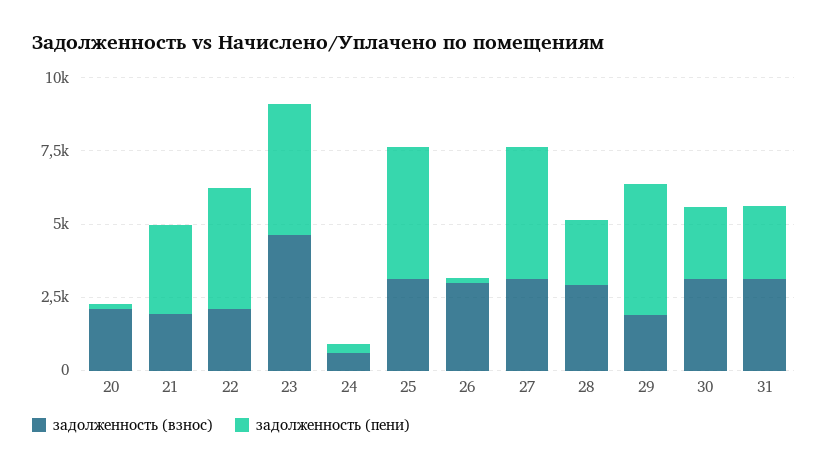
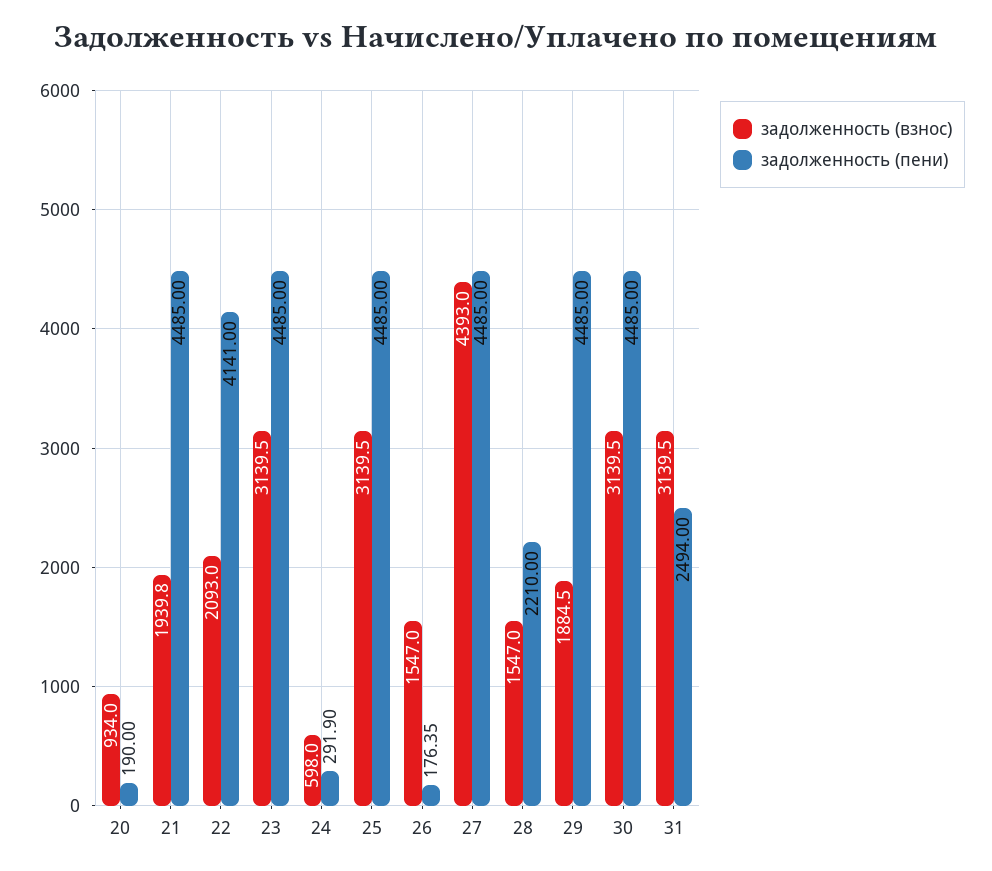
  {
    "задолженность (взнос)": {
-     "20": 2000,
+     "20": 934,
      "21": 1939.8,
      "22": 2093,
-     "23": 4500,
+     "23": 3139.5,
      "24": 598,
      "25": 3139.5,
-     "26": 3000,
+     "26": 1547,
-     "27": 3000,
+     "27": 4393,
-     "28": 3000,
+     "28": 1547,
      "29": 1884.5,
      "30": 3139.5,
      "31": 3139.5
    },
    "задолженность (пени)": {
      "20": 190,
-     "21": 3000,
+     "21": 4485,
      "22": 4141,
      "23": 4485,
      "24": 291.9,
      "25": 4485,
      "26": 176.35,
      "27": 4485,
      "28": 2210,
      "29": 4485,
-     "30": 2500,
+     "30": 4485,
      "31": 2494
    }
  }

